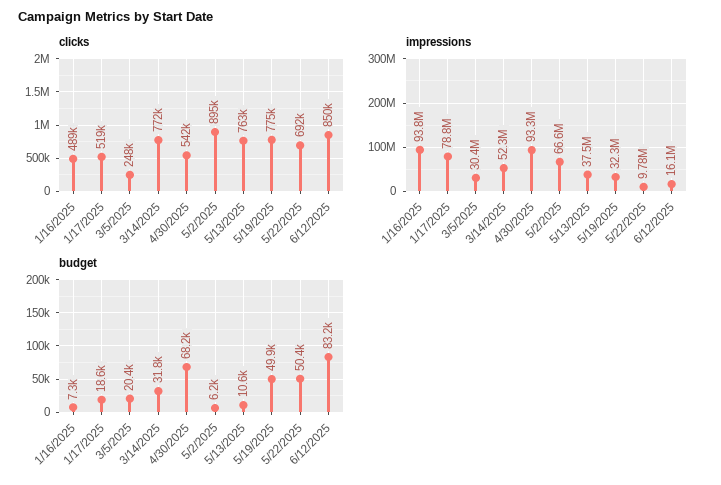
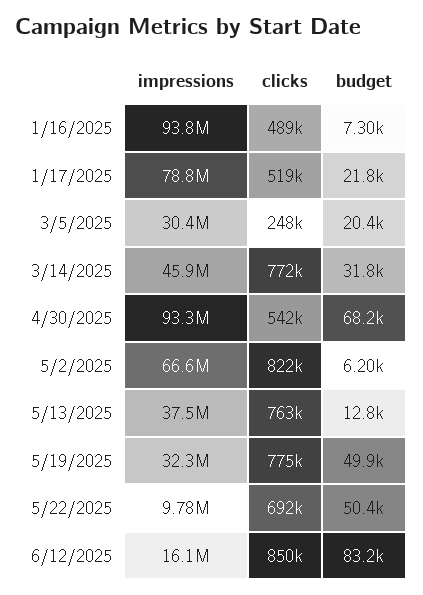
  {
    "clicks": {
      "1/16/2025": 489000,
      "1/17/2025": 519000,
      "3/5/2025": 248000,
      "3/14/2025": 772000,
      "4/30/2025": 542000,
-     "5/2/2025": 895000,
+     "5/2/2025": 822000,
      "5/13/2025": 763000,
      "5/19/2025": 775000,
      "5/22/2025": 692000,
      "6/12/2025": 850000
    },
    "impressions": {
      "1/16/2025": 93800000,
      "1/17/2025": 78800000,
      "3/5/2025": 30400000,
-     "3/14/2025": 52300000,
+     "3/14/2025": 45900000,
      "4/30/2025": 93300000,
      "5/2/2025": 66600000,
      "5/13/2025": 37500000,
      "5/19/2025": 32300000,
      "5/22/2025": 9780000,
      "6/12/2025": 16100000
    },
    "budget": {
      "1/16/2025": 7300,
-     "1/17/2025": 18600,
+     "1/17/2025": 21800,
      "3/5/2025": 20400,
      "3/14/2025": 31800,
      "4/30/2025": 68200,
      "5/2/2025": 6200,
-     "5/13/2025": 10600,
+     "5/13/2025": 12800,
      "5/19/2025": 49900,
      "5/22/2025": 50400,
      "6/12/2025": 83200
    }
  }

